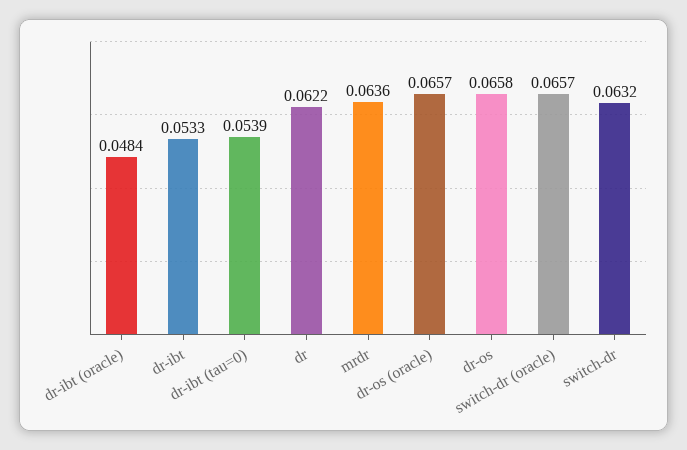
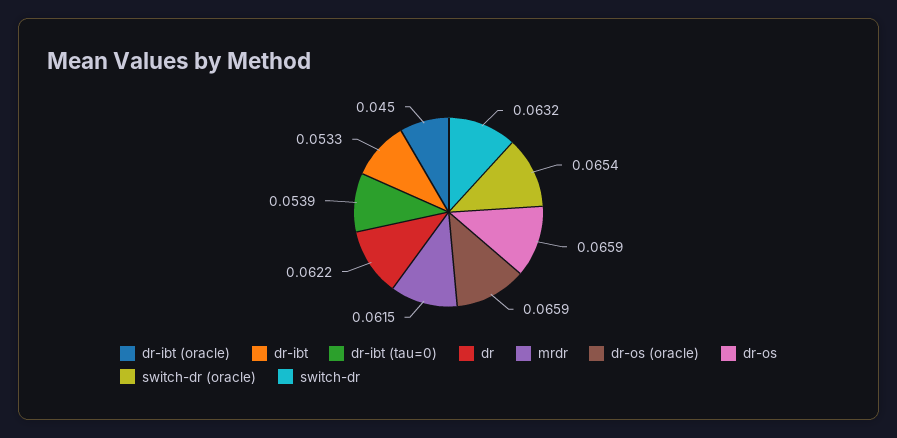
  {
-   "dr-ibt (oracle)": 0.0484,
+   "dr-ibt (oracle)": 0.045,
    "dr-ibt": 0.0533,
    "dr-ibt (tau=0)": 0.0539,
    "dr": 0.0622,
-   "mrdr": 0.0636,
+   "mrdr": 0.0615,
-   "dr-os (oracle)": 0.0657,
+   "dr-os (oracle)": 0.0659,
-   "dr-os": 0.0658,
+   "dr-os": 0.0659,
-   "switch-dr (oracle)": 0.0657,
+   "switch-dr (oracle)": 0.0654,
    "switch-dr": 0.0632
  }

